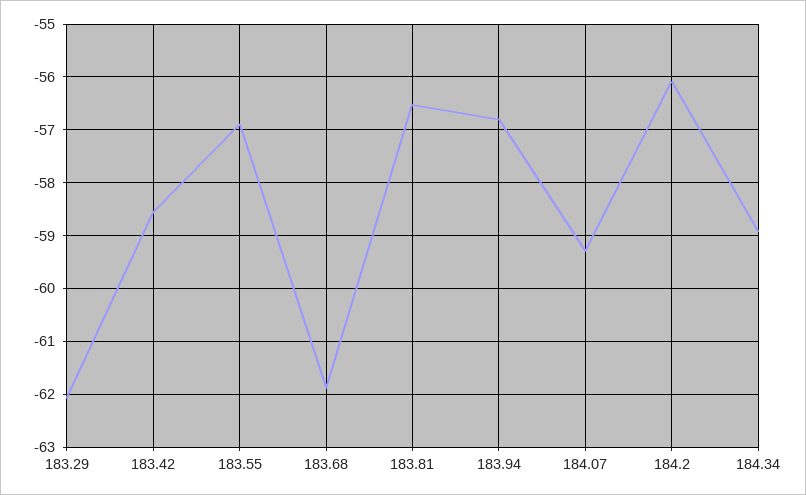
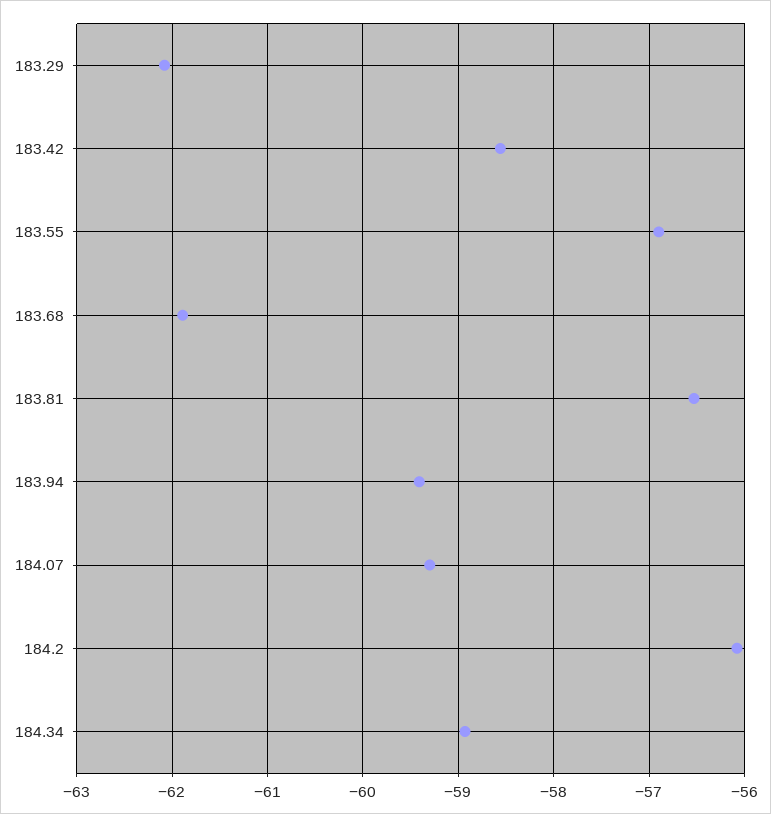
  {
    "183.29": -62.1,
    "183.42": -58.6,
    "183.55": -56.9,
    "183.68": -61.9,
    "183.81": -56.5,
-   "183.94": -56.8,
+   "183.94": -59.4,
    "184.07": -59.3,
    "184.2": -56.1,
    "184.34": -58.9
  }

